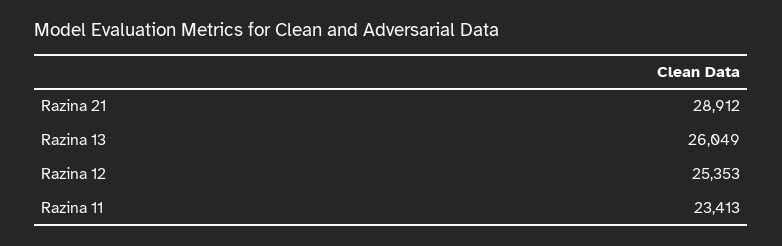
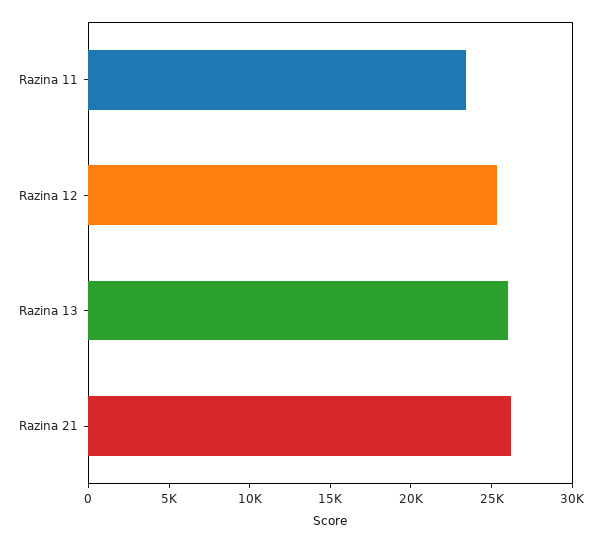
  {
-   "Razina 21": 28912,
+   "Razina 21": 26000,
    "Razina 13": 26049,
    "Razina 12": 25353,
    "Razina 11": 23413
  }

